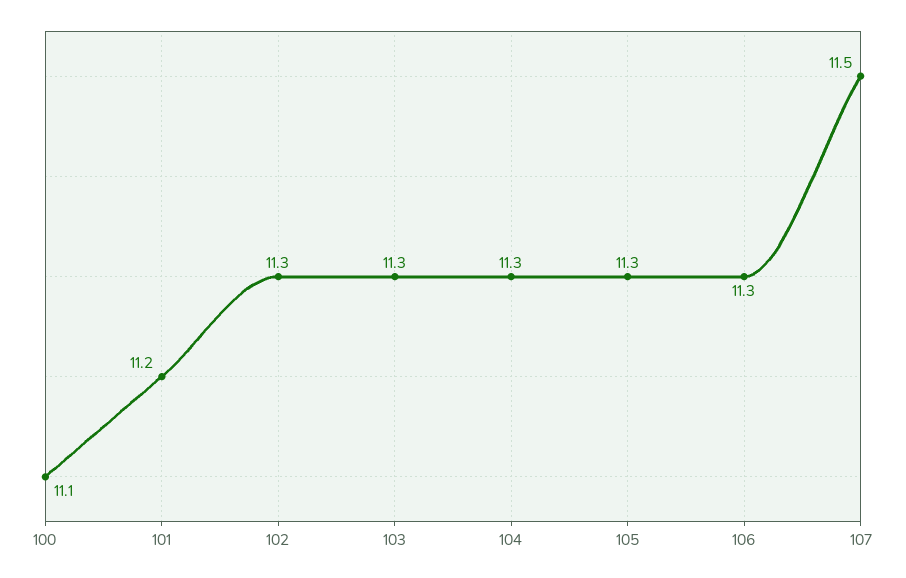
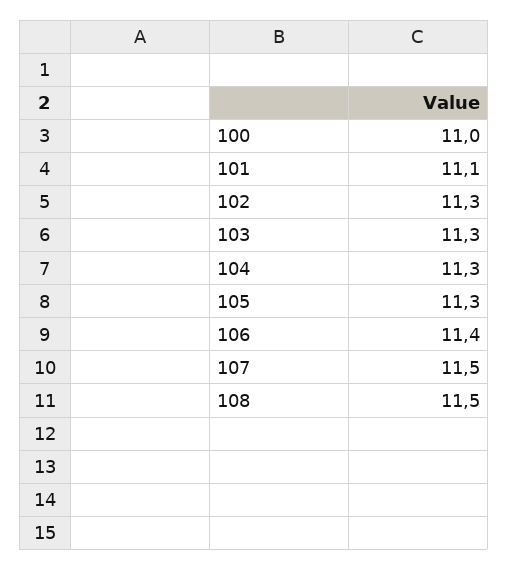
  {
-   "100": 11.1,
+   "100": 11,
-   "101": 11.2,
+   "101": 11.1,
    "102": 11.3,
    "103": 11.3,
    "104": 11.3,
    "105": 11.3,
-   "106": 11.3,
+   "106": 11.4,
-   "107": 11.5
+   "107": 11.5,
+   "108": 11.5
  }

